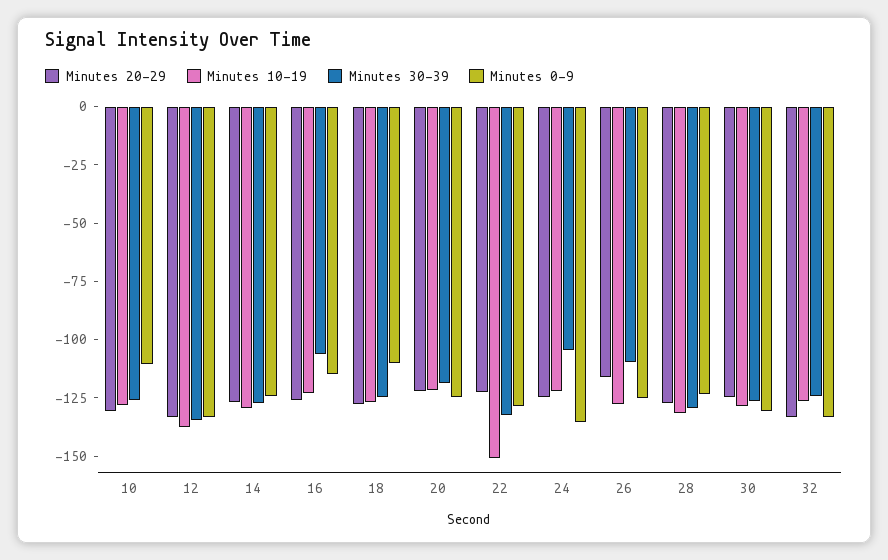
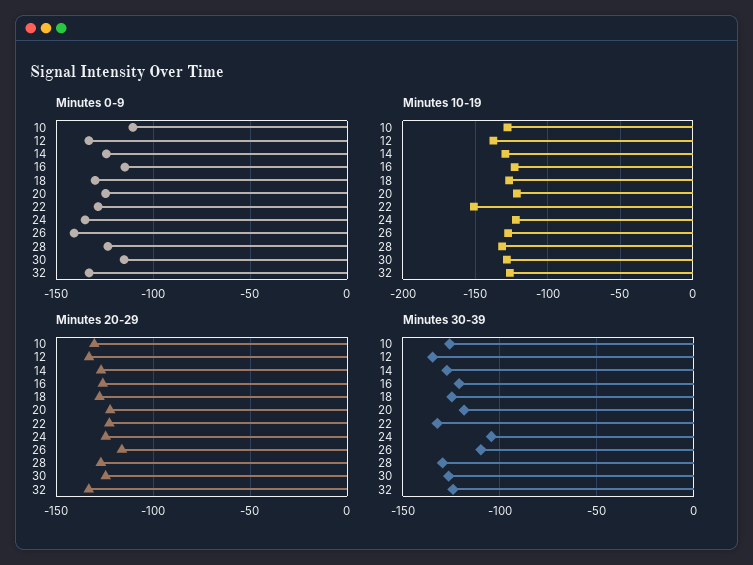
  {
    "Minutes 20-29": {
      "10": -130,
      "12": -135,
      "14": -125,
      "16": -125,
      "18": -130,
      "20": -120,
      "22": -125,
      "24": -125,
      "26": -115,
      "28": -125,
      "30": -125,
      "32": -135
    },
    "Minutes 10-19": {
      "10": -130,
      "12": -140,
      "14": -130,
      "16": -125,
      "18": -125,
      "20": -120,
      "22": -150,
      "24": -120,
      "26": -125,
      "28": -130,
      "30": -130,
      "32": -125
    },
    "Minutes 30-39": {
      "10": -125,
      "12": -135,
      "14": -125,
-     "16": -105,
+     "16": -120,
      "18": -125,
      "20": -120,
      "22": -130,
      "24": -105,
      "26": -110,
      "28": -130,
      "30": -125,
      "32": -125
    },
    "Minutes 0-9": {
      "10": -110,
      "12": -135,
      "14": -125,
      "16": -115,
-     "18": -110,
+     "18": -130,
      "20": -125,
      "22": -130,
      "24": -135,
-     "26": -125,
+     "26": -140,
      "28": -125,
-     "30": -130,
+     "30": -115,
      "32": -135
    }
  }

